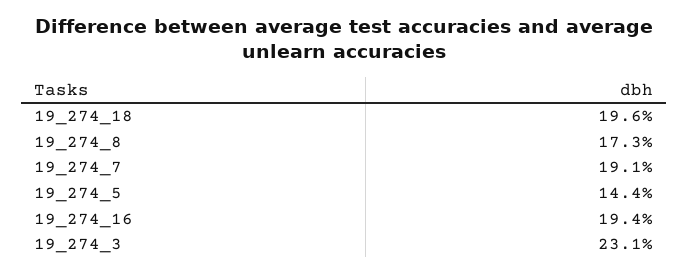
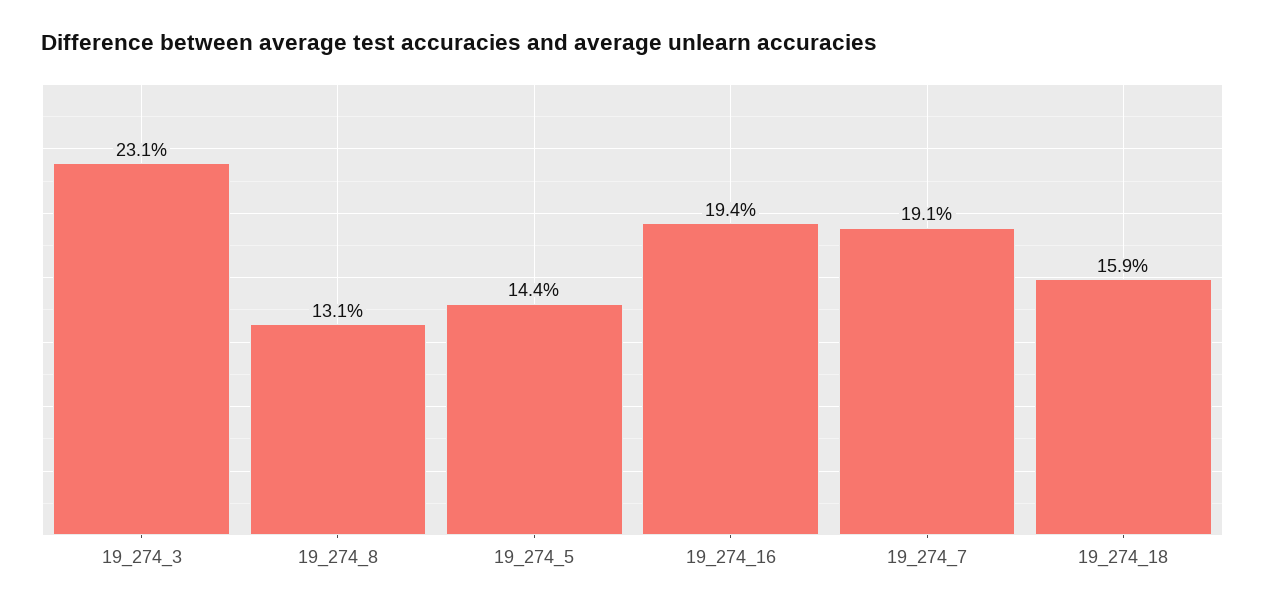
  {
-   "19_274_18": 19.6,
+   "19_274_18": 15.9,
-   "19_274_8": 17.3,
+   "19_274_8": 13.1,
    "19_274_7": 19.1,
    "19_274_5": 14.4,
    "19_274_16": 19.4,
    "19_274_3": 23.1
  }

